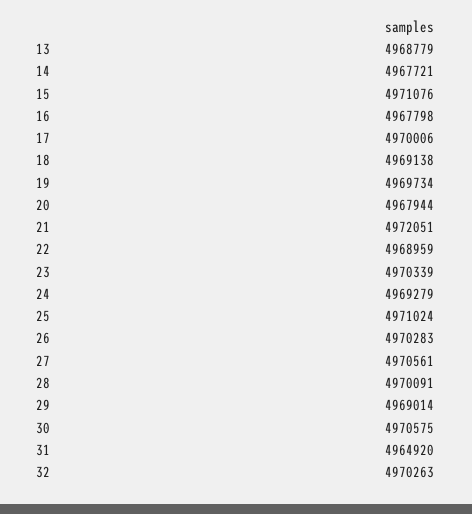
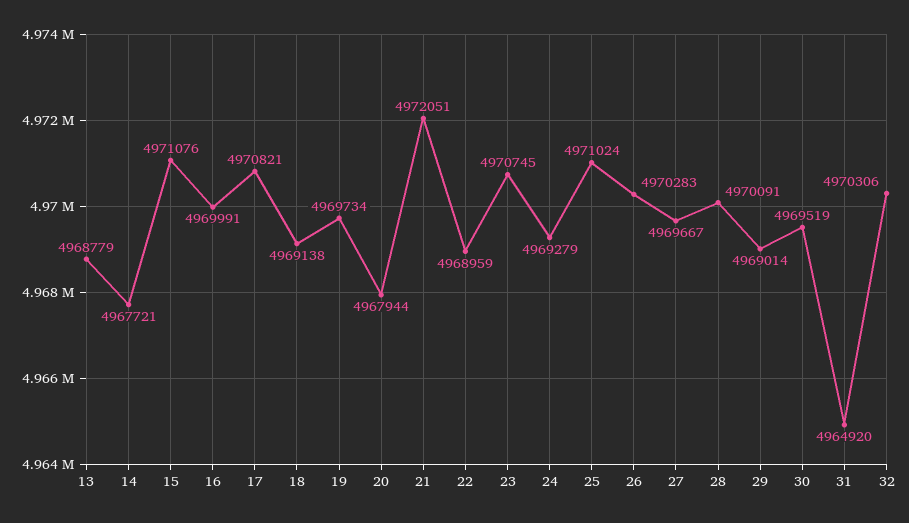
  {
    "13": 4968779,
    "14": 4967721,
    "15": 4971076,
-   "16": 4967798,
+   "16": 4969991,
-   "17": 4970006,
+   "17": 4970821,
    "18": 4969138,
    "19": 4969734,
    "20": 4967944,
    "21": 4972051,
    "22": 4968959,
-   "23": 4970339,
+   "23": 4970745,
    "24": 4969279,
    "25": 4971024,
    "26": 4970283,
-   "27": 4970561,
+   "27": 4969667,
    "28": 4970091,
    "29": 4969014,
-   "30": 4970575,
+   "30": 4969519,
    "31": 4964920,
-   "32": 4970263
+   "32": 4970306
  }

